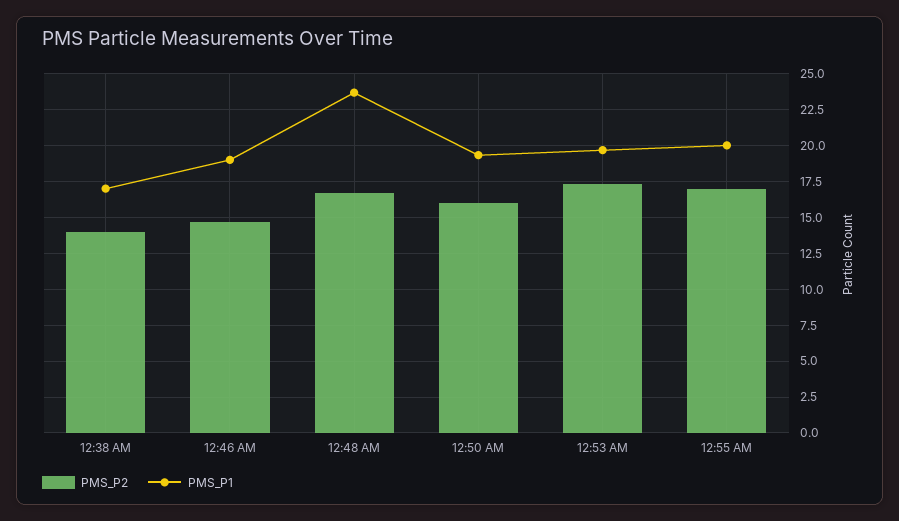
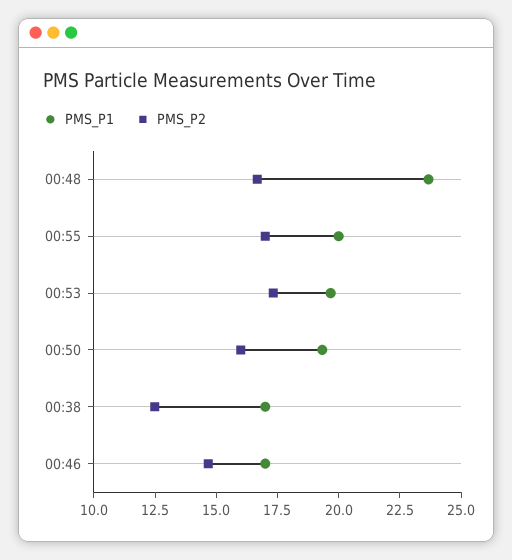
  {
    "PMS_P2": {
-     "12:38 AM": 14,
+     "12:38 AM": 12.5,
      "12:46 AM": 14.5,
      "12:48 AM": 16.5,
      "12:50 AM": 16,
      "12:53 AM": 17.5,
      "12:55 AM": 17
    },
    "PMS_P1": {
      "12:38 AM": 17,
-     "12:46 AM": 19,
+     "12:46 AM": 17,
      "12:48 AM": 23.5,
      "12:50 AM": 19.5,
      "12:53 AM": 19.5,
      "12:55 AM": 20
    }
  }

